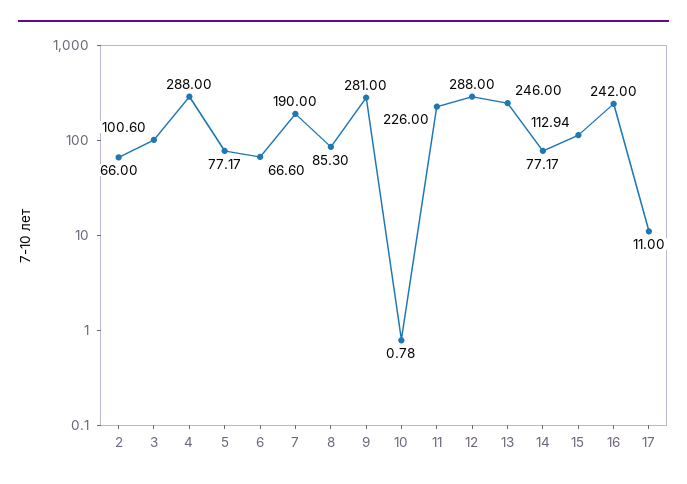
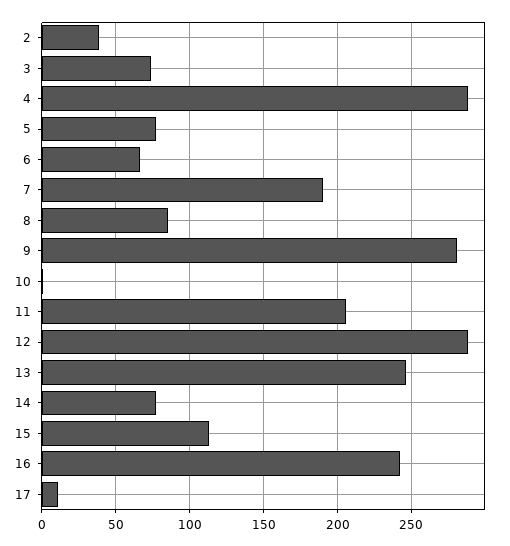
  {
-   "2": 66,
+   "2": 40,
-   "3": 100.6,
+   "3": 75,
    "4": 288,
    "5": 77.17,
    "6": 66.6,
    "7": 190,
    "8": 85.3,
    "9": 281,
    "10": 0.78,
-   "11": 226,
+   "11": 205,
    "12": 288,
    "13": 246,
    "14": 77.17,
    "15": 112.94,
    "16": 242,
    "17": 11
  }

